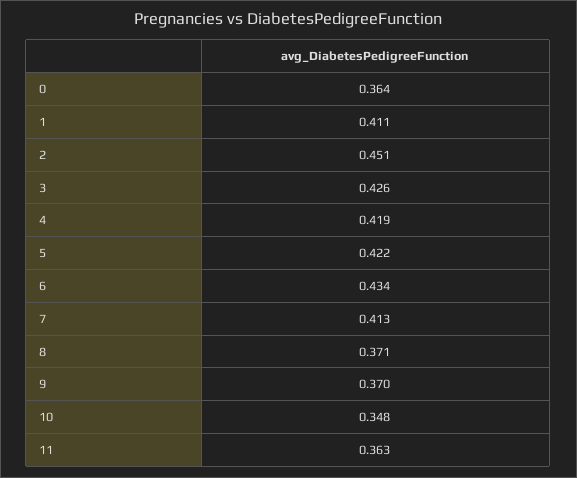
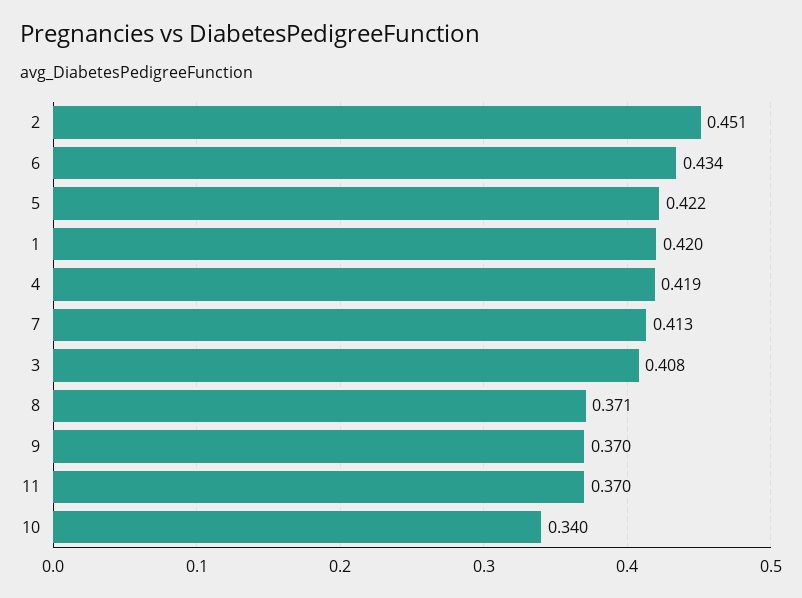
  {
-   "0": 0.364,
-   "1": 0.411,
+   "1": 0.42,
    "2": 0.451,
-   "3": 0.426,
+   "3": 0.408,
    "4": 0.419,
    "5": 0.422,
    "6": 0.434,
    "7": 0.413,
    "8": 0.371,
    "9": 0.37,
-   "10": 0.348,
+   "10": 0.34,
-   "11": 0.363
+   "11": 0.37
  }

